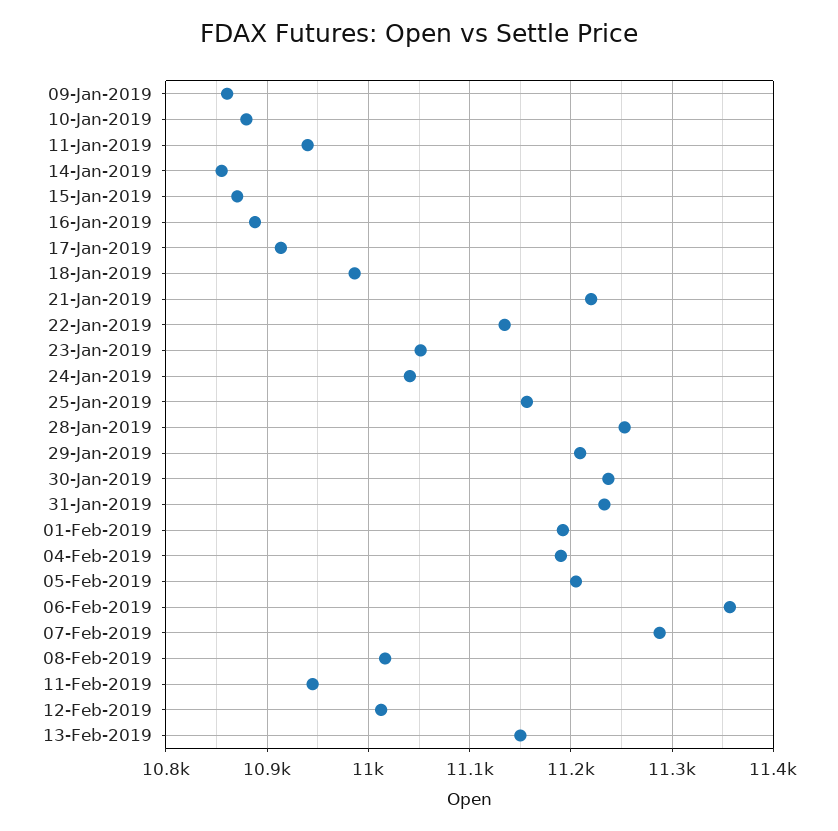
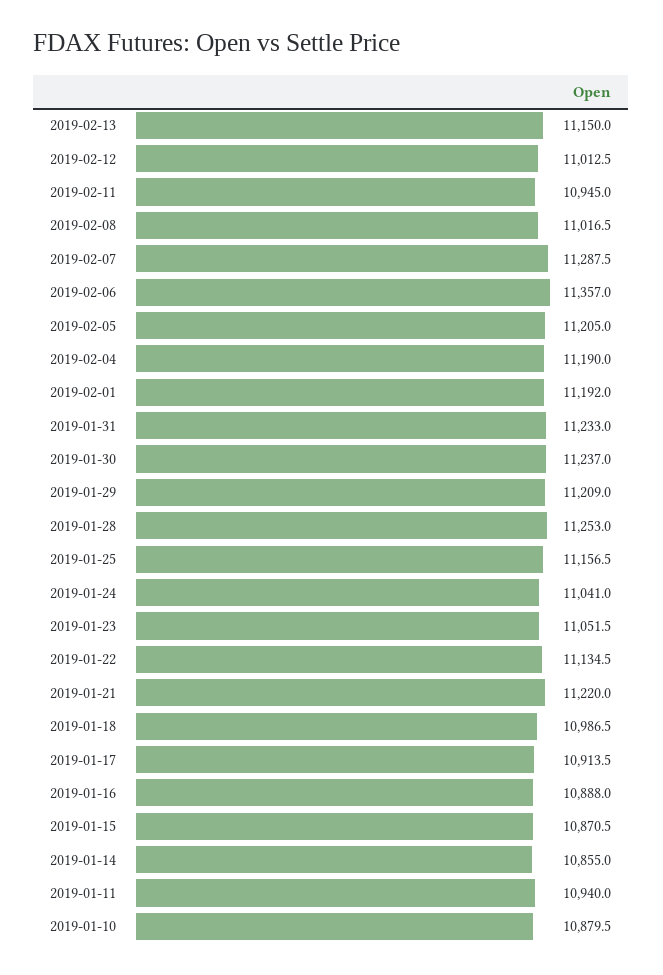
  {
-   "09-Jan-2019": 10860,
    "10-Jan-2019": 10879.5,
    "11-Jan-2019": 10940,
    "14-Jan-2019": 10855,
    "15-Jan-2019": 10870.5,
    "16-Jan-2019": 10888,
    "17-Jan-2019": 10913.5,
    "18-Jan-2019": 10986.5,
    "21-Jan-2019": 11220,
    "22-Jan-2019": 11134.5,
    "23-Jan-2019": 11051.5,
    "24-Jan-2019": 11041,
    "25-Jan-2019": 11156.5,
    "28-Jan-2019": 11253,
    "29-Jan-2019": 11209,
    "30-Jan-2019": 11237,
    "31-Jan-2019": 11233,
    "01-Feb-2019": 11192,
    "04-Feb-2019": 11190,
    "05-Feb-2019": 11205,
    "06-Feb-2019": 11357,
    "07-Feb-2019": 11287.5,
    "08-Feb-2019": 11016.5,
    "11-Feb-2019": 10945,
    "12-Feb-2019": 11012.5,
    "13-Feb-2019": 11150
  }

